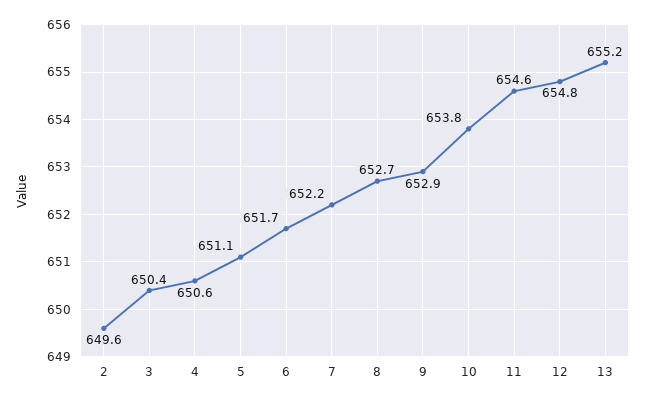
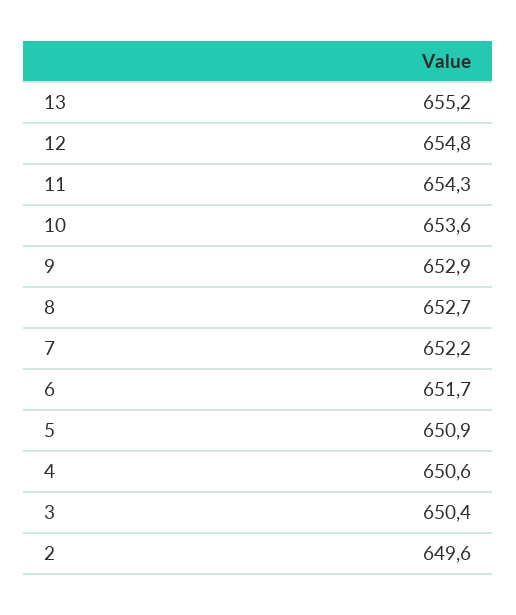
  {
    "2": 649.6,
    "3": 650.4,
    "4": 650.6,
-   "5": 651.1,
+   "5": 650.9,
    "6": 651.7,
    "7": 652.2,
    "8": 652.7,
    "9": 652.9,
-   "10": 653.8,
+   "10": 653.6,
-   "11": 654.6,
+   "11": 654.3,
    "12": 654.8,
    "13": 655.2
  }

